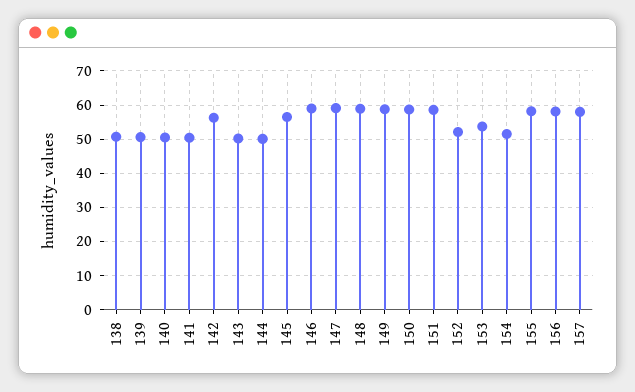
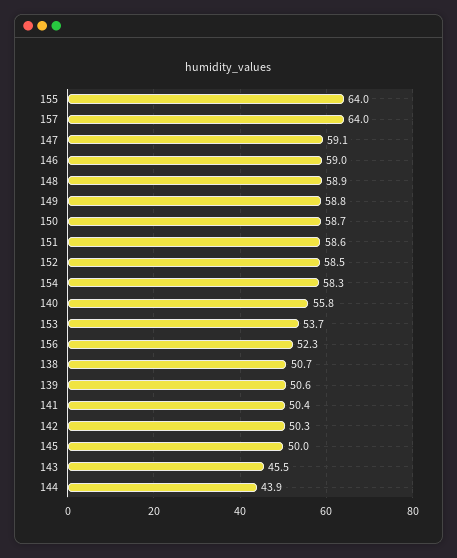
  {
    "138": 50.7,
    "139": 50.6,
-   "140": 50,
+   "140": 55.8,
    "141": 50.4,
-   "142": 56,
+   "142": 50.3,
-   "143": 50,
+   "143": 45.5,
-   "144": 50,
+   "144": 43.9,
-   "145": 56,
+   "145": 50,
    "146": 59,
    "147": 59.1,
    "148": 58.9,
    "149": 58.8,
    "150": 58.7,
    "151": 58.6,
-   "152": 52,
+   "152": 58.5,
    "153": 53.7,
-   "154": 52,
+   "154": 58.3,
-   "155": 58,
+   "155": 64,
-   "156": 58,
+   "156": 52.3,
-   "157": 58
+   "157": 64
  }

